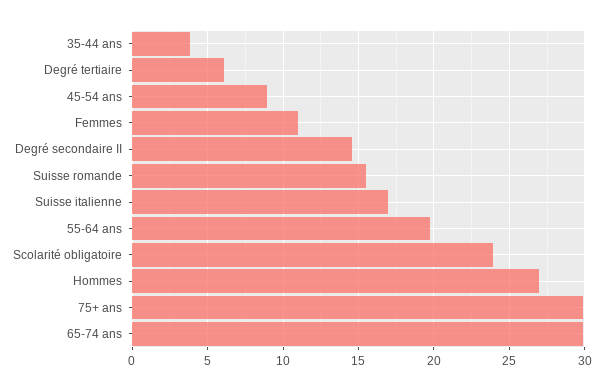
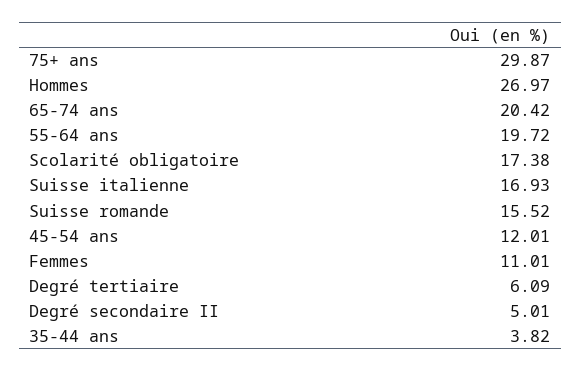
  {
    "35-44 ans": 3.82,
    "Degré tertiaire": 6.09,
-   "45-54 ans": 9,
+   "45-54 ans": 12.01,
    "Femmes": 11.01,
-   "Degré secondaire II": 14.5,
+   "Degré secondaire II": 5.01,
    "Suisse romande": 15.52,
    "Suisse italienne": 16.93,
    "55-64 ans": 19.72,
-   "Scolarité obligatoire": 24,
+   "Scolarité obligatoire": 17.38,
    "Hommes": 26.97,
    "75+ ans": 29.87,
-   "65-74 ans": 30
+   "65-74 ans": 20.42
  }

